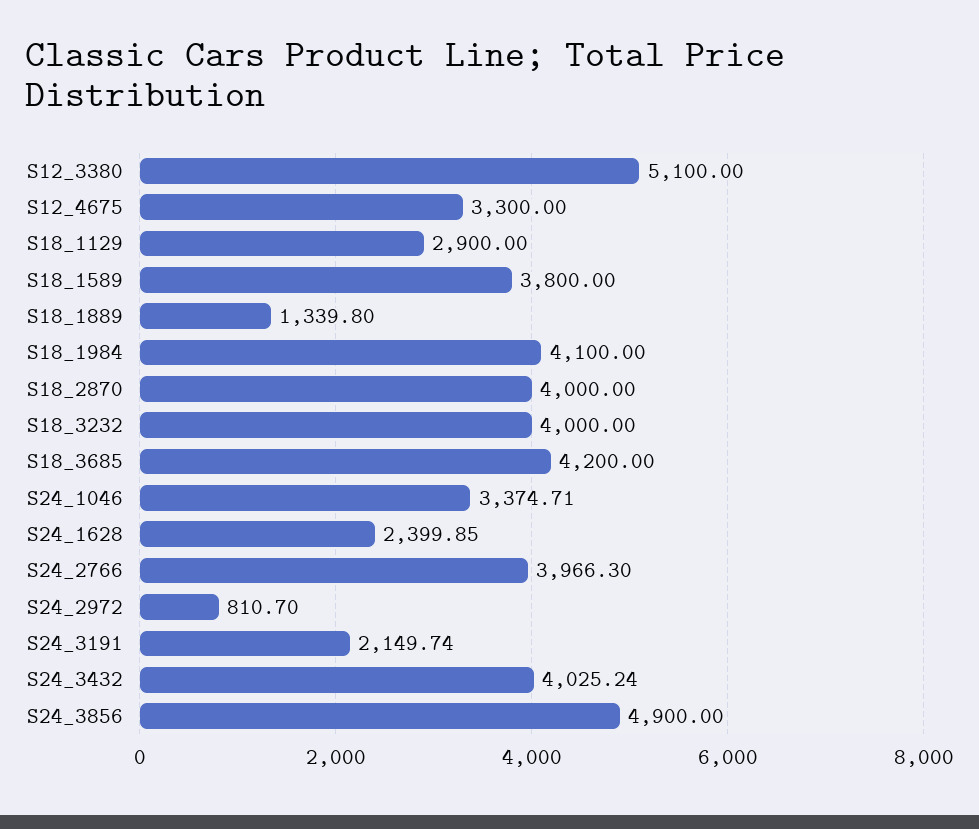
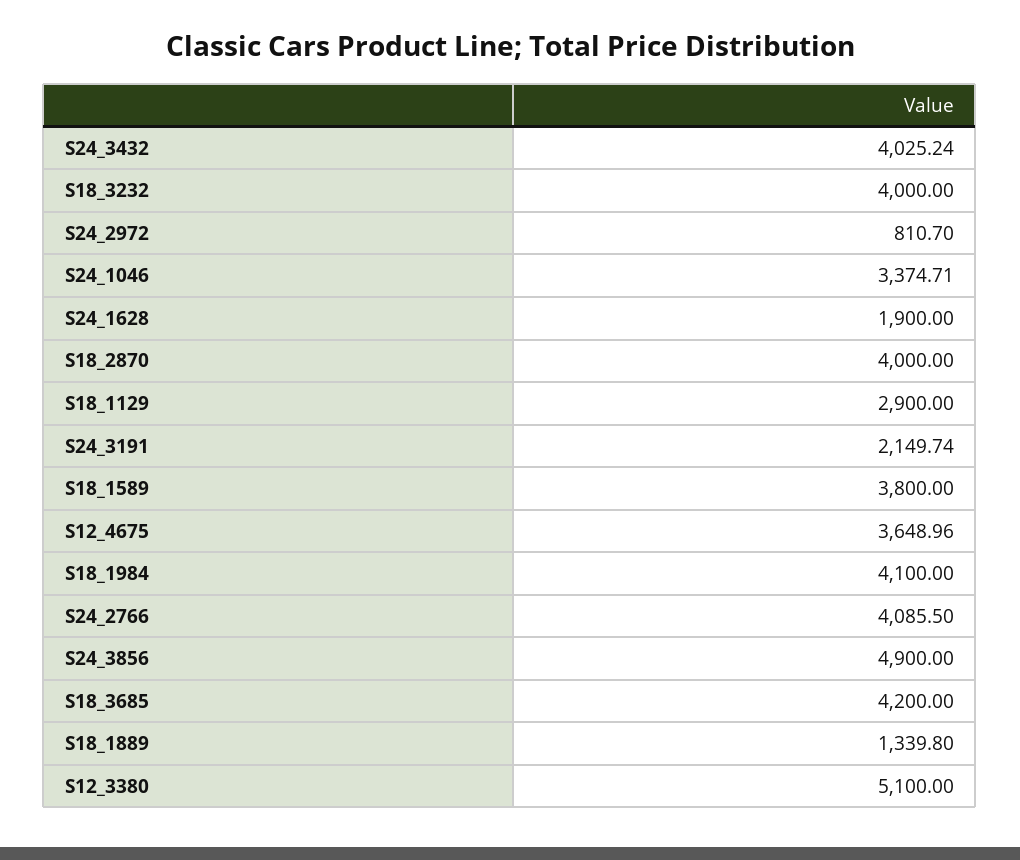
  {
    "S12_3380": 5100,
-   "S12_4675": 3300,
+   "S12_4675": 3648.96,
    "S18_1129": 2900,
    "S18_1589": 3800,
    "S18_1889": 1339.8,
    "S18_1984": 4100,
    "S18_2870": 4000,
    "S18_3232": 4000,
    "S18_3685": 4200,
    "S24_1046": 3374.71,
-   "S24_1628": 2399.85,
+   "S24_1628": 1900,
-   "S24_2766": 3966.3,
+   "S24_2766": 4085.5,
    "S24_2972": 810.7,
    "S24_3191": 2149.74,
    "S24_3432": 4025.24,
    "S24_3856": 4900
  }

